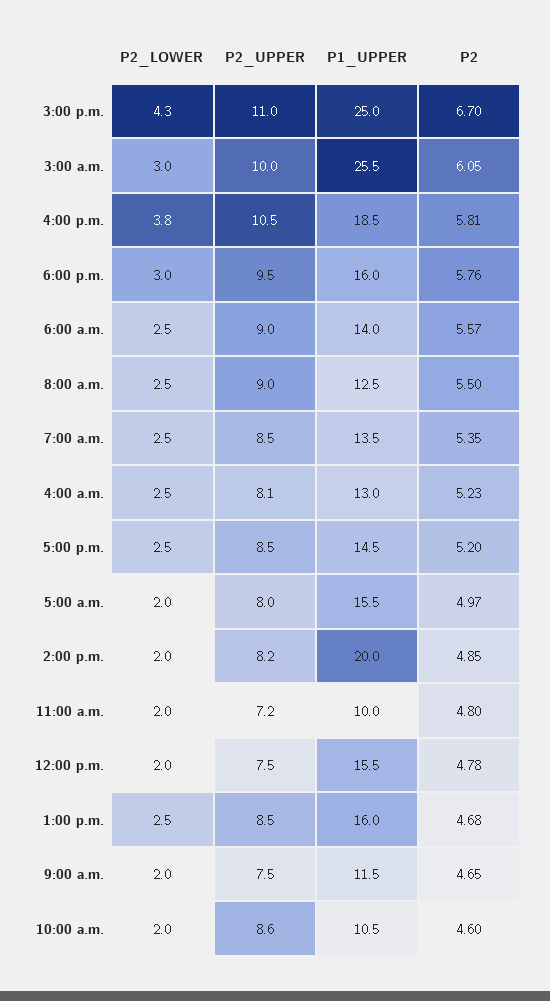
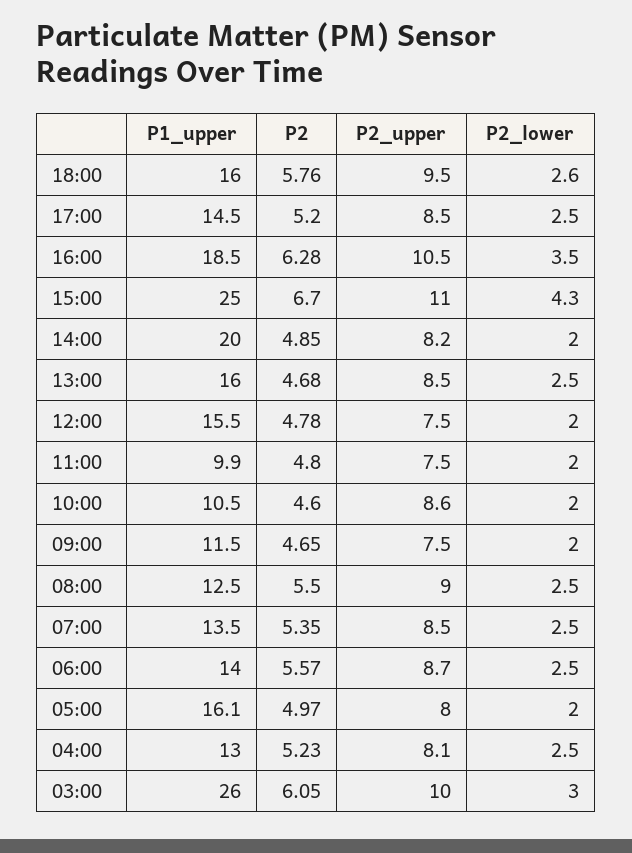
  {
    "P2_LOWER": {
      "3:00 p.m.": 4.3,
      "3:00 a.m.": 3,
-     "4:00 p.m.": 3.8,
+     "4:00 p.m.": 3.5,
-     "6:00 p.m.": 3,
+     "6:00 p.m.": 2.6,
      "6:00 a.m.": 2.5,
      "8:00 a.m.": 2.5,
      "7:00 a.m.": 2.5,
      "4:00 a.m.": 2.5,
      "5:00 p.m.": 2.5,
      "5:00 a.m.": 2,
      "2:00 p.m.": 2,
      "11:00 a.m.": 2,
      "12:00 p.m.": 2,
      "1:00 p.m.": 2.5,
      "9:00 a.m.": 2,
      "10:00 a.m.": 2
    },
    "P2_UPPER": {
      "3:00 p.m.": 11,
      "3:00 a.m.": 10,
      "4:00 p.m.": 10.5,
      "6:00 p.m.": 9.5,
-     "6:00 a.m.": 9,
+     "6:00 a.m.": 8.7,
      "8:00 a.m.": 9,
      "7:00 a.m.": 8.5,
      "4:00 a.m.": 8.1,
      "5:00 p.m.": 8.5,
      "5:00 a.m.": 8,
      "2:00 p.m.": 8.2,
-     "11:00 a.m.": 7.2,
+     "11:00 a.m.": 7.5,
      "12:00 p.m.": 7.5,
      "1:00 p.m.": 8.5,
      "9:00 a.m.": 7.5,
      "10:00 a.m.": 8.6
    },
    "P1_UPPER": {
      "3:00 p.m.": 25,
-     "3:00 a.m.": 25.5,
+     "3:00 a.m.": 26,
      "4:00 p.m.": 18.5,
      "6:00 p.m.": 16,
      "6:00 a.m.": 14,
      "8:00 a.m.": 12.5,
      "7:00 a.m.": 13.5,
      "4:00 a.m.": 13,
      "5:00 p.m.": 14.5,
-     "5:00 a.m.": 15.5,
+     "5:00 a.m.": 16.1,
      "2:00 p.m.": 20,
-     "11:00 a.m.": 10,
+     "11:00 a.m.": 9.9,
      "12:00 p.m.": 15.5,
      "1:00 p.m.": 16,
      "9:00 a.m.": 11.5,
      "10:00 a.m.": 10.5
    },
    "P2": {
      "3:00 p.m.": 6.7,
      "3:00 a.m.": 6.05,
-     "4:00 p.m.": 5.81,
+     "4:00 p.m.": 6.28,
      "6:00 p.m.": 5.76,
      "6:00 a.m.": 5.57,
      "8:00 a.m.": 5.5,
      "7:00 a.m.": 5.35,
      "4:00 a.m.": 5.23,
      "5:00 p.m.": 5.2,
      "5:00 a.m.": 4.97,
      "2:00 p.m.": 4.85,
      "11:00 a.m.": 4.8,
      "12:00 p.m.": 4.78,
      "1:00 p.m.": 4.68,
      "9:00 a.m.": 4.65,
      "10:00 a.m.": 4.6
    }
  }

